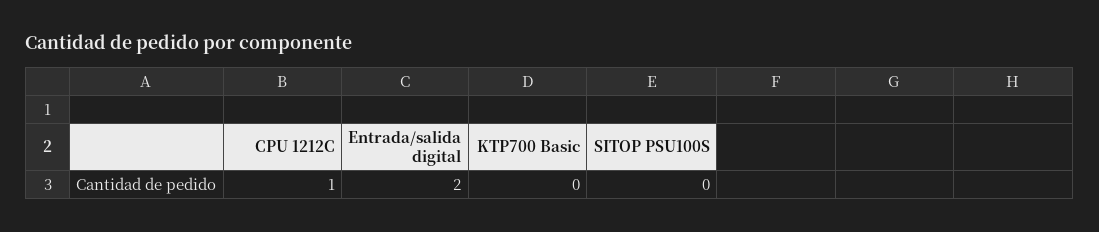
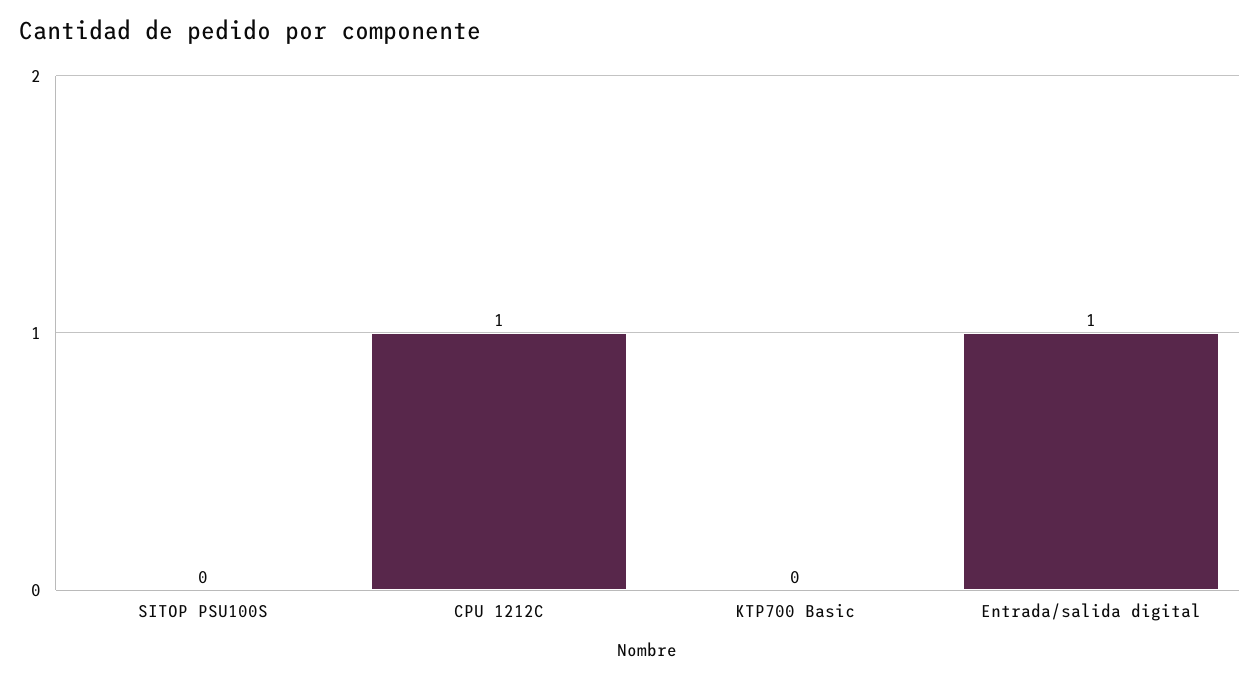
  {
    "CPU 1212C": 1,
-   "Entrada/salida digital": 2,
+   "Entrada/salida digital": 1,
    "KTP700 Basic": 0,
    "SITOP PSU100S": 0
  }

